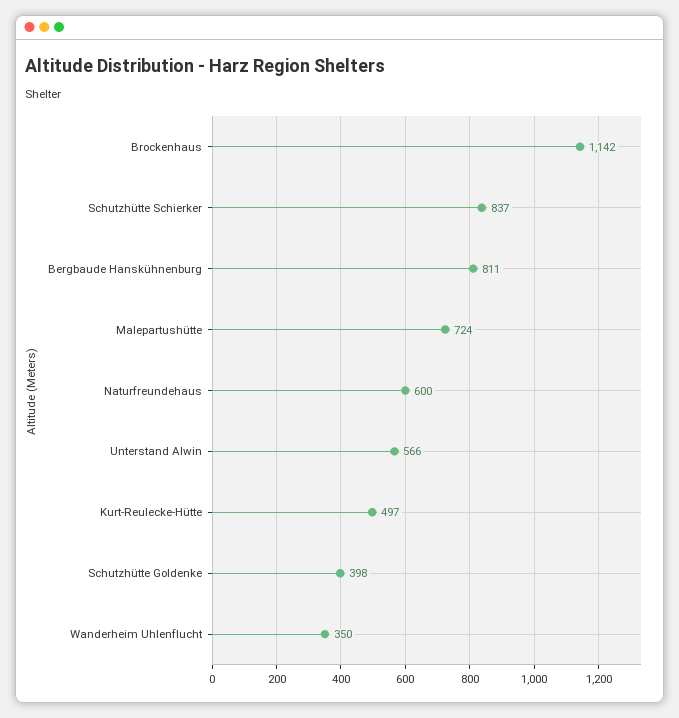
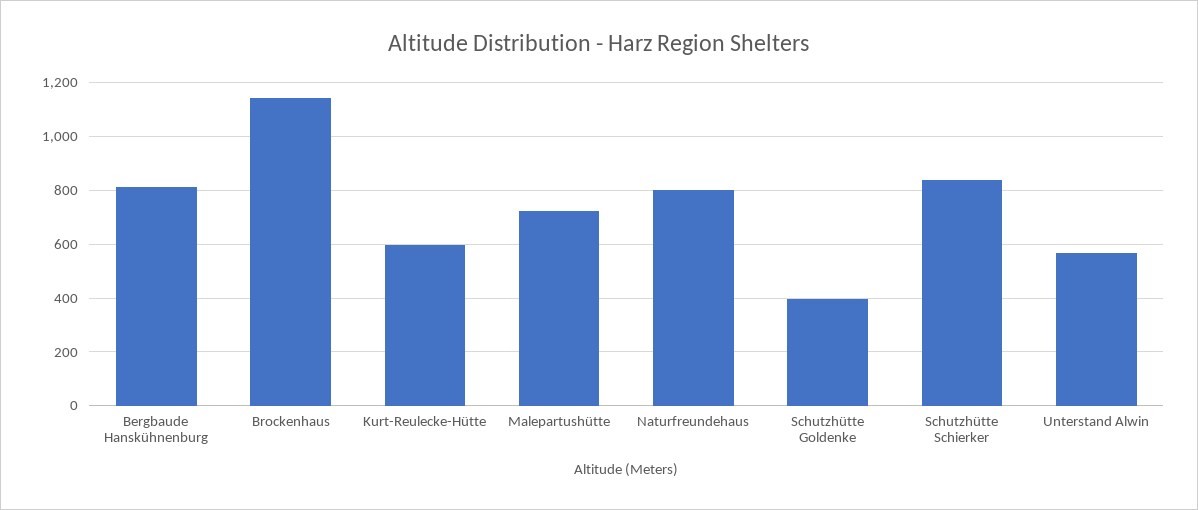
  {
    "Brockenhaus": 1142,
    "Schutzhütte Schierker": 837,
    "Bergbaude Hanskühnenburg": 811,
    "Malepartushütte": 724,
-   "Naturfreundehaus": 600,
+   "Naturfreundehaus": 800,
    "Unterstand Alwin": 566,
-   "Kurt-Reulecke-Hütte": 497,
+   "Kurt-Reulecke-Hütte": 600,
-   "Schutzhütte Goldenke": 398,
+   "Schutzhütte Goldenke": 398
-   "Wanderheim Uhlenflucht": 350
  }

